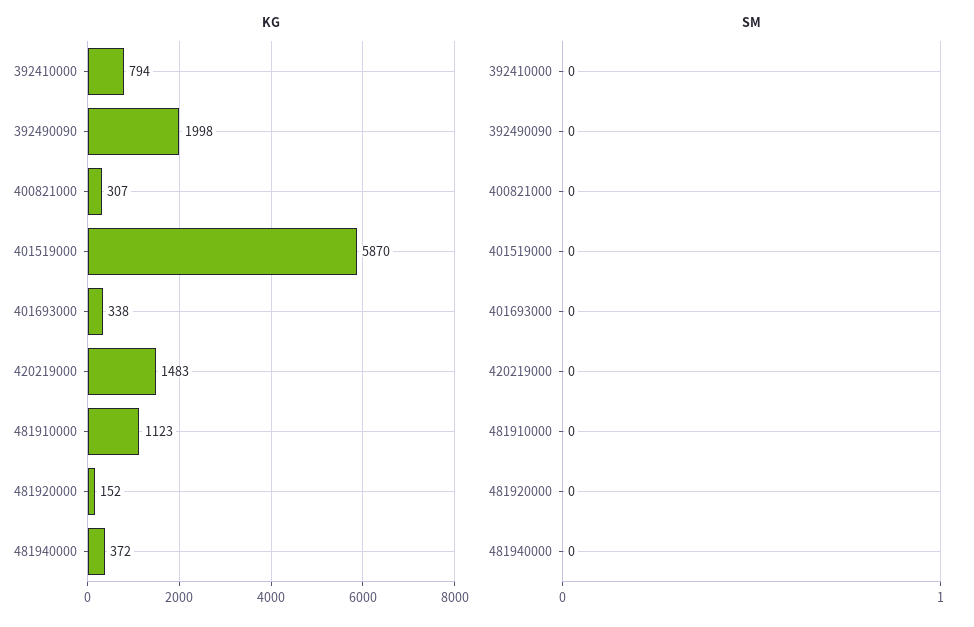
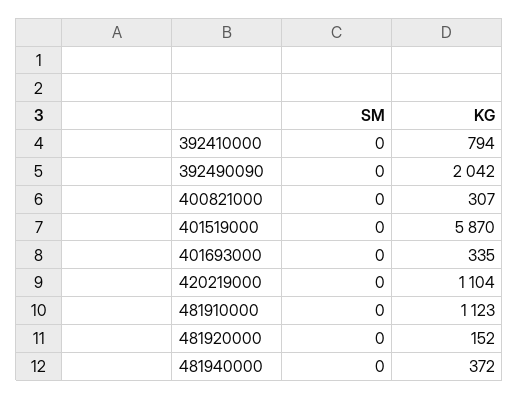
  {
    "KG": {
      "392410000": 794,
-     "392490090": 1998,
+     "392490090": 2042,
      "400821000": 307,
      "401519000": 5870,
-     "401693000": 338,
+     "401693000": 335,
-     "420219000": 1483,
+     "420219000": 1104,
      "481910000": 1123,
      "481920000": 152,
      "481940000": 372
    },
    "SM": {
      "392410000": 0,
      "392490090": 0,
      "400821000": 0,
      "401519000": 0,
      "401693000": 0,
      "420219000": 0,
      "481910000": 0,
      "481920000": 0,
      "481940000": 0
    }
  }

